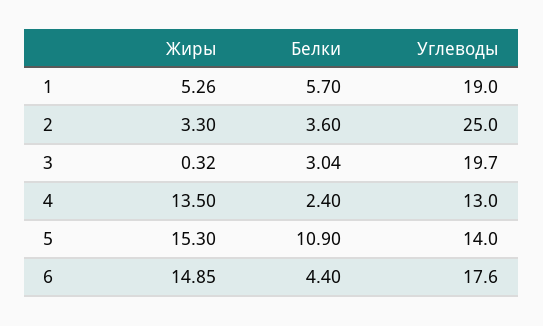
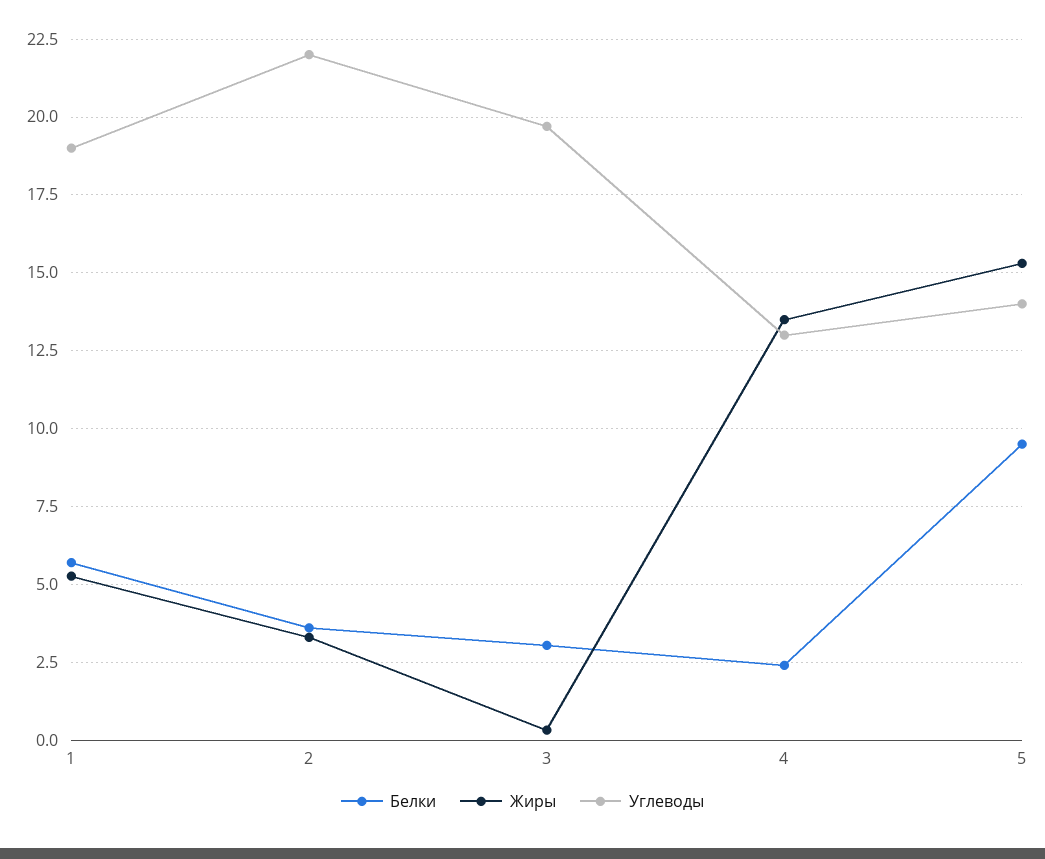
  {
    "Жиры": {
      "1": 5.26,
      "2": 3.3,
      "3": 0.32,
      "4": 13.5,
-     "5": 15.3,
+     "5": 15.3
-     "6": 14.85
    },
    "Белки": {
      "1": 5.7,
      "2": 3.6,
      "3": 3.04,
      "4": 2.4,
-     "5": 10.9,
+     "5": 9.5
-     "6": 4.4
    },
    "Углеводы": {
      "1": 19,
-     "2": 25,
+     "2": 22,
      "3": 19.7,
      "4": 13,
-     "5": 14,
+     "5": 14
-     "6": 17.6
    }
  }

